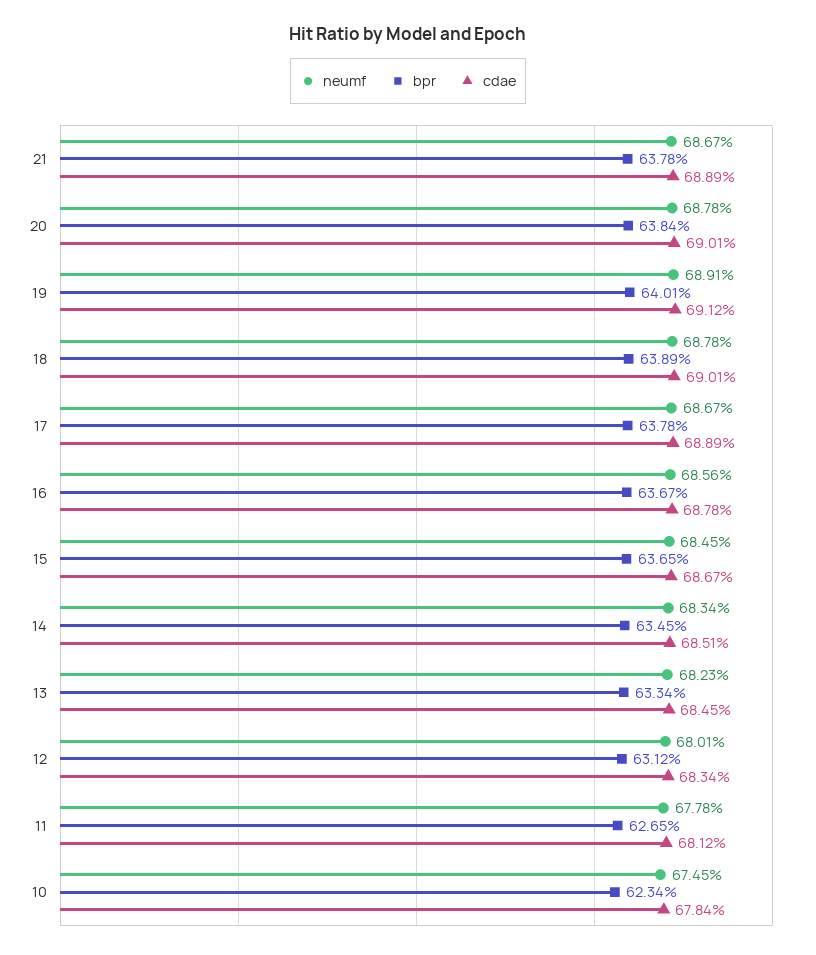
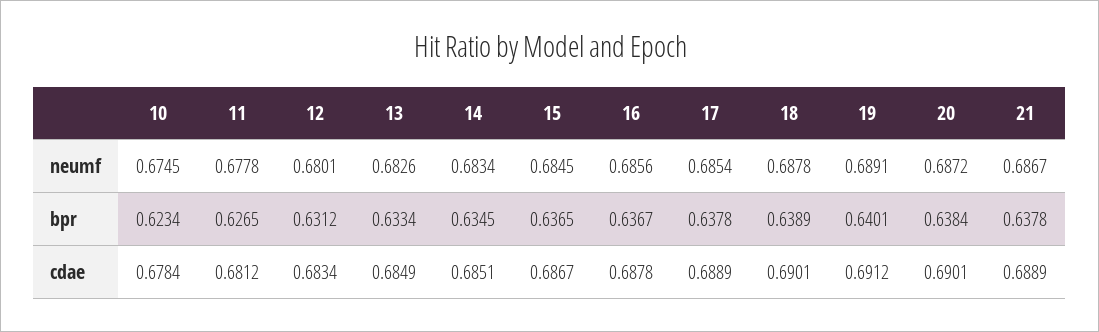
  {
    "neumf": {
      "21": 0.6867,
-     "20": 0.6878,
+     "20": 0.6872,
      "19": 0.6891,
      "18": 0.6878,
-     "17": 0.6867,
+     "17": 0.6854,
      "16": 0.6856,
      "15": 0.6845,
      "14": 0.6834,
-     "13": 0.6823,
+     "13": 0.6826,
      "12": 0.6801,
      "11": 0.6778,
      "10": 0.6745
    },
    "bpr": {
      "21": 0.6378,
      "20": 0.6384,
      "19": 0.6401,
      "18": 0.6389,
      "17": 0.6378,
      "16": 0.6367,
      "15": 0.6365,
      "14": 0.6345,
      "13": 0.6334,
      "12": 0.6312,
      "11": 0.6265,
      "10": 0.6234
    },
    "cdae": {
      "21": 0.6889,
      "20": 0.6901,
      "19": 0.6912,
      "18": 0.6901,
      "17": 0.6889,
      "16": 0.6878,
      "15": 0.6867,
      "14": 0.6851,
-     "13": 0.6845,
+     "13": 0.6849,
      "12": 0.6834,
      "11": 0.6812,
      "10": 0.6784
    }
  }

